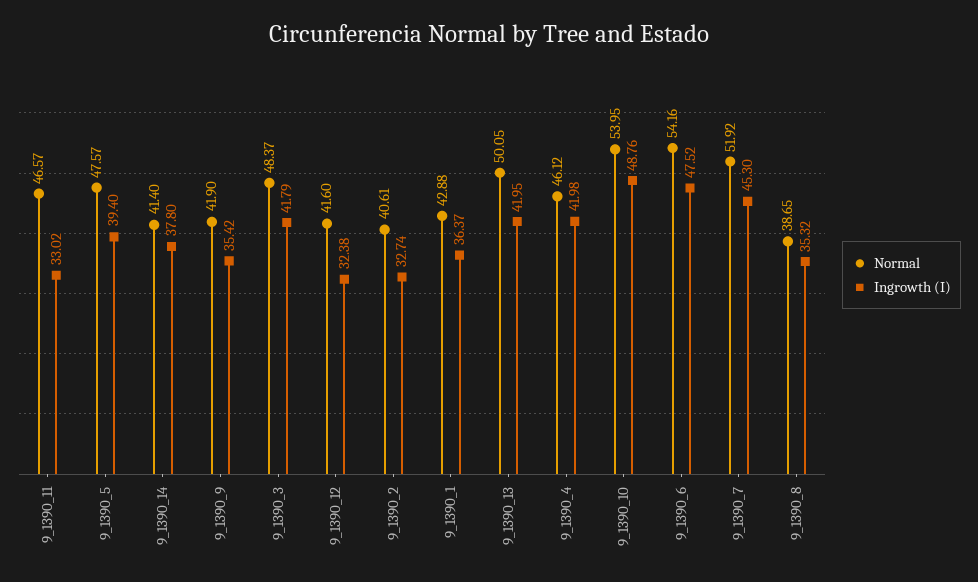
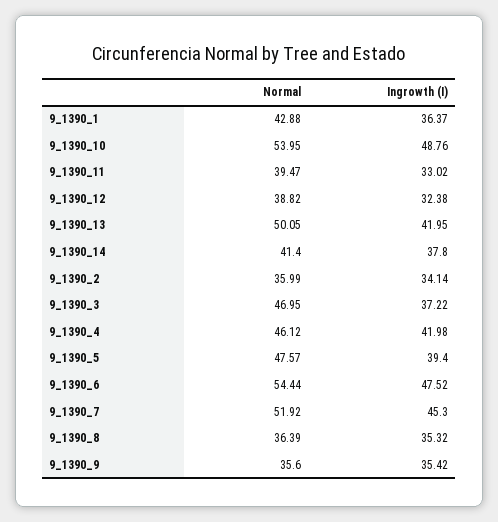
  {
    "Normal": {
-     "9_1390_11": 46.57,
+     "9_1390_11": 39.47,
      "9_1390_5": 47.57,
      "9_1390_14": 41.4,
-     "9_1390_9": 41.9,
+     "9_1390_9": 35.6,
-     "9_1390_3": 48.37,
+     "9_1390_3": 46.95,
-     "9_1390_12": 41.6,
+     "9_1390_12": 38.82,
-     "9_1390_2": 40.61,
+     "9_1390_2": 35.99,
      "9_1390_1": 42.88,
      "9_1390_13": 50.05,
      "9_1390_4": 46.12,
      "9_1390_10": 53.95,
-     "9_1390_6": 54.16,
+     "9_1390_6": 54.44,
      "9_1390_7": 51.92,
-     "9_1390_8": 38.65
+     "9_1390_8": 36.39
    },
    "Ingrowth (I)": {
      "9_1390_11": 33.02,
      "9_1390_5": 39.4,
      "9_1390_14": 37.8,
      "9_1390_9": 35.42,
-     "9_1390_3": 41.79,
+     "9_1390_3": 37.22,
      "9_1390_12": 32.38,
-     "9_1390_2": 32.74,
+     "9_1390_2": 34.14,
      "9_1390_1": 36.37,
      "9_1390_13": 41.95,
      "9_1390_4": 41.98,
      "9_1390_10": 48.76,
      "9_1390_6": 47.52,
      "9_1390_7": 45.3,
      "9_1390_8": 35.32
    }
  }

